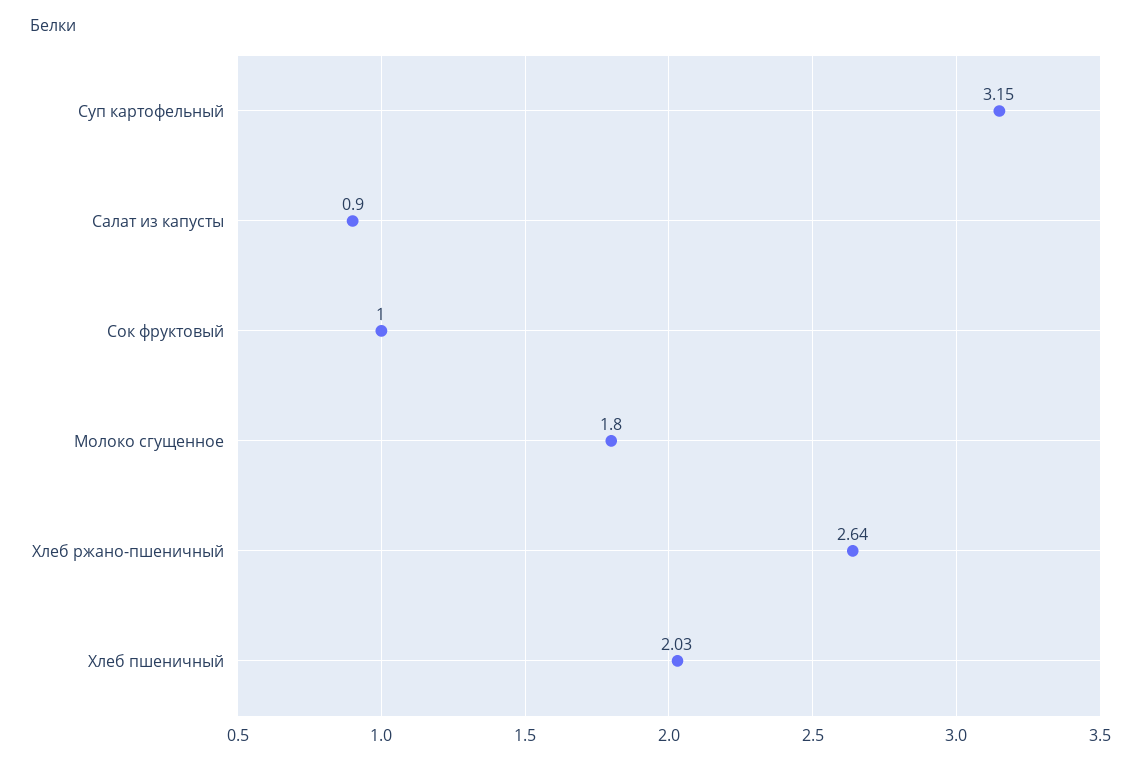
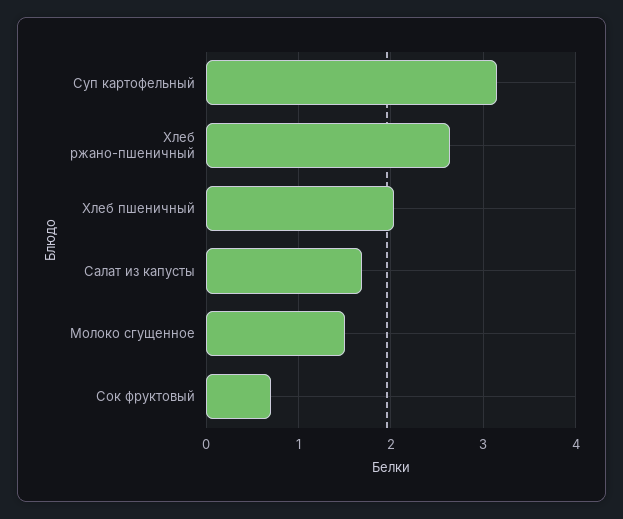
  {
    "Суп картофельный": 3.15,
-   "Салат из капусты": 0.9,
+   "Салат из капусты": 1.7,
-   "Сок фруктовый": 1,
+   "Сок фруктовый": 0.7,
-   "Молоко сгущенное": 1.8,
+   "Молоко сгущенное": 1.5,
    "Хлеб ржано-пшеничный": 2.64,
    "Хлеб пшеничный": 2.03
  }

